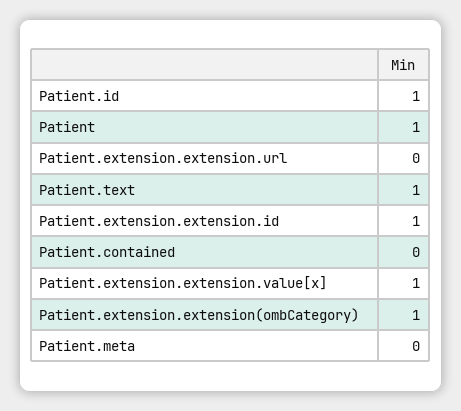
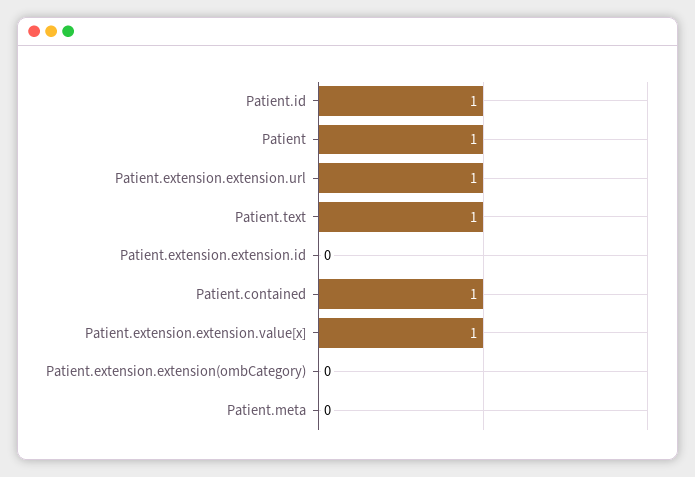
  {
    "Patient.id": 1,
    "Patient": 1,
-   "Patient.extension.extension.url": 0,
+   "Patient.extension.extension.url": 1,
    "Patient.text": 1,
-   "Patient.extension.extension.id": 1,
+   "Patient.extension.extension.id": 0,
-   "Patient.contained": 0,
+   "Patient.contained": 1,
    "Patient.extension.extension.value[x]": 1,
-   "Patient.extension.extension(ombCategory)": 1,
+   "Patient.extension.extension(ombCategory)": 0,
    "Patient.meta": 0
  }

